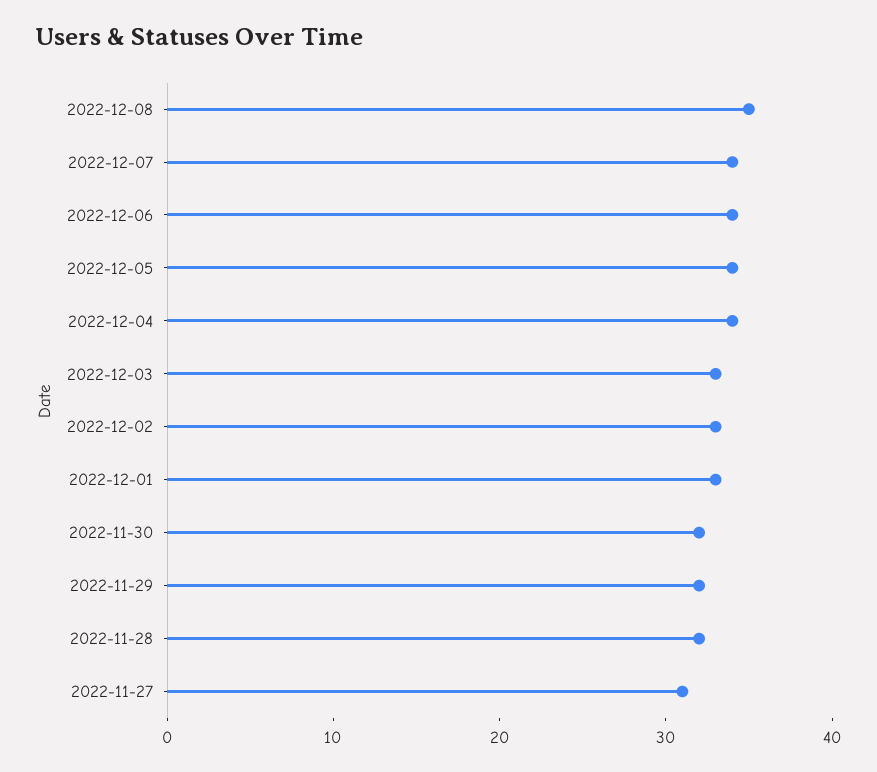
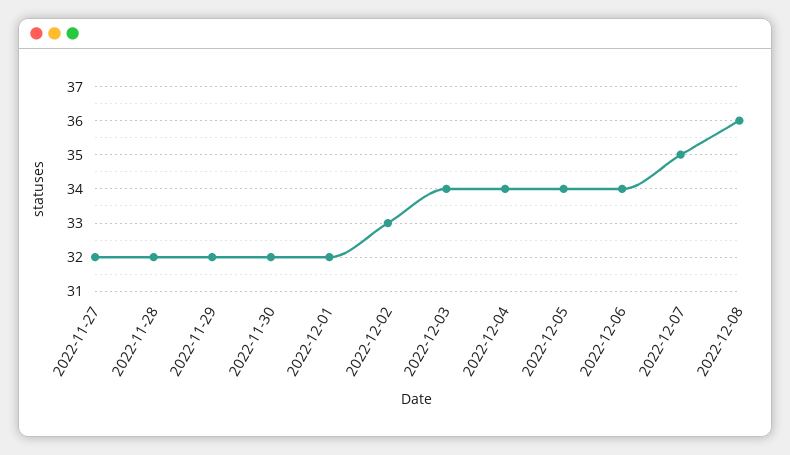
  {
-   "2022-12-08": 35,
+   "2022-12-08": 36,
-   "2022-12-07": 34,
+   "2022-12-07": 35,
    "2022-12-06": 34,
    "2022-12-05": 34,
    "2022-12-04": 34,
-   "2022-12-03": 33,
+   "2022-12-03": 34,
    "2022-12-02": 33,
-   "2022-12-01": 33,
+   "2022-12-01": 32,
    "2022-11-30": 32,
    "2022-11-29": 32,
    "2022-11-28": 32,
-   "2022-11-27": 31
+   "2022-11-27": 32
  }

